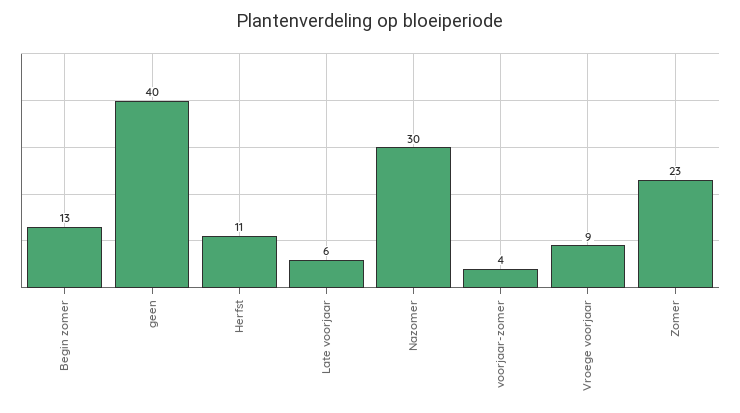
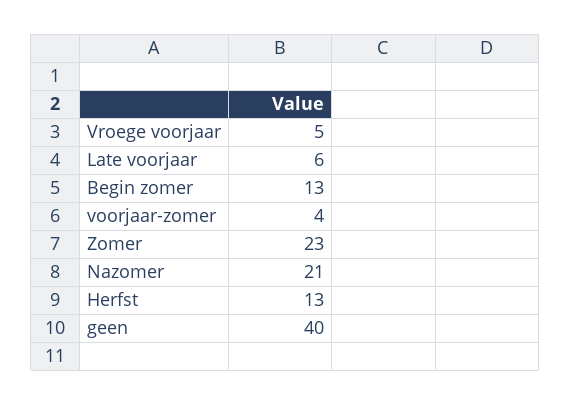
  {
    "Begin zomer": 13,
    "geen": 40,
-   "Herfst": 11,
+   "Herfst": 13,
    "Late voorjaar": 6,
-   "Nazomer": 30,
+   "Nazomer": 21,
    "voorjaar-zomer": 4,
-   "Vroege voorjaar": 9,
+   "Vroege voorjaar": 5,
    "Zomer": 23
  }

